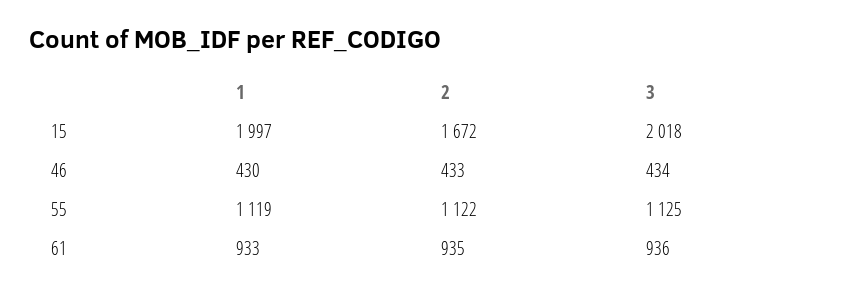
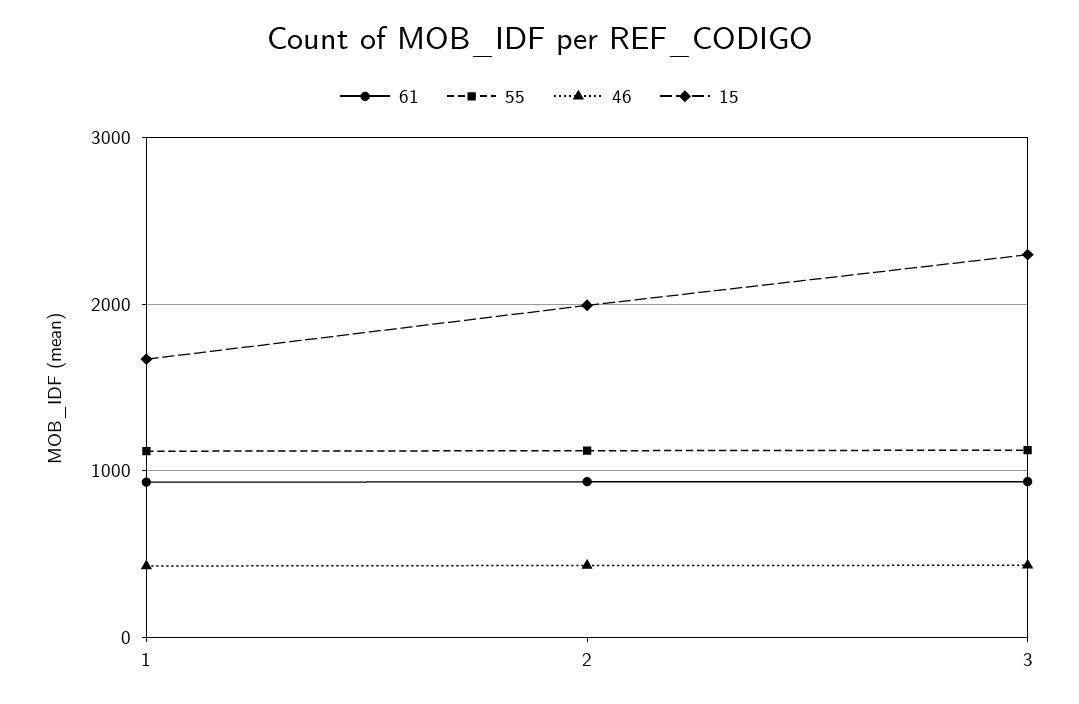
  {
    "15": {
-     "1": 1997,
+     "1": 1700,
-     "2": 1672,
+     "2": 2000,
-     "3": 2018
+     "3": 2300
    },
    "46": {
      "1": 430,
      "2": 433,
      "3": 434
    },
    "55": {
      "1": 1119,
      "2": 1122,
      "3": 1125
    },
    "61": {
      "1": 933,
      "2": 935,
      "3": 936
    }
  }

